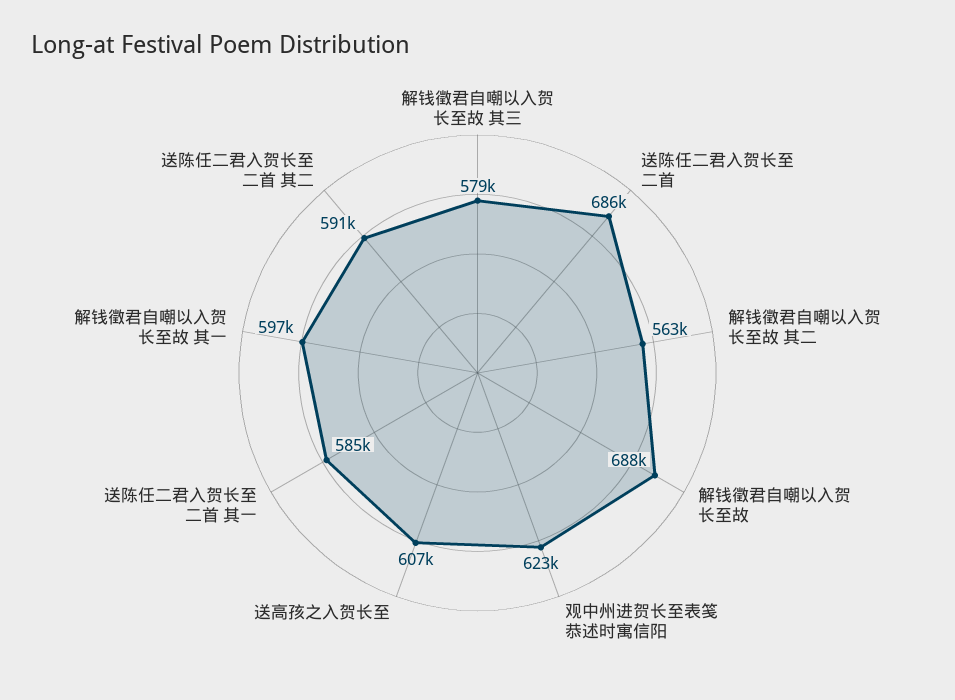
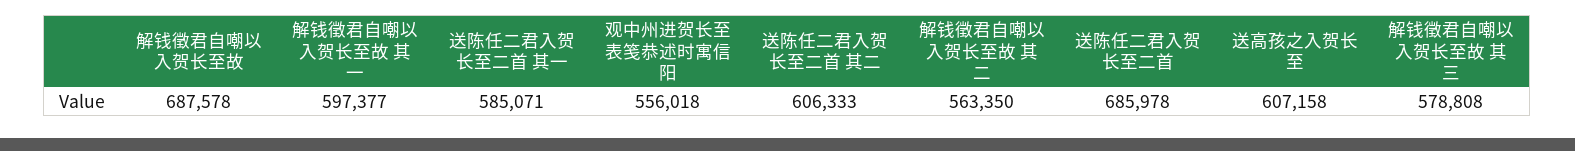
  {
    "解钱徵君自嘲以入贺长至故 其三": 578808,
    "送陈任二君入贺长至二首": 685978,
    "解钱徵君自嘲以入贺长至故 其二": 563350,
    "解钱徵君自嘲以入贺长至故": 687578,
-   "观中州进贺长至表笺恭述时寓信阳": 623000,
+   "观中州进贺长至表笺恭述时寓信阳": 556018,
    "送高孩之入贺长至": 607158,
    "送陈任二君入贺长至二首 其一": 585071,
    "解钱徵君自嘲以入贺长至故 其一": 597377,
-   "送陈任二君入贺长至二首 其二": 591000
+   "送陈任二君入贺长至二首 其二": 606333
  }

